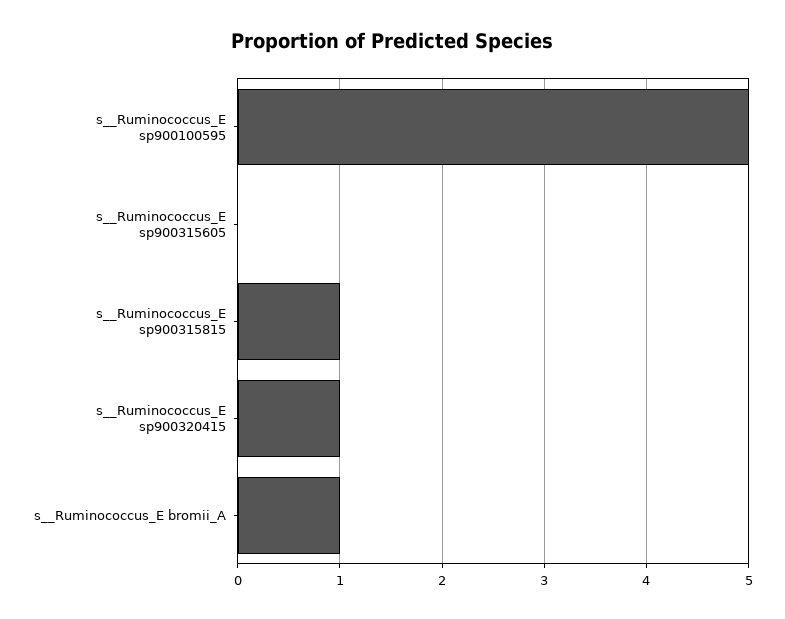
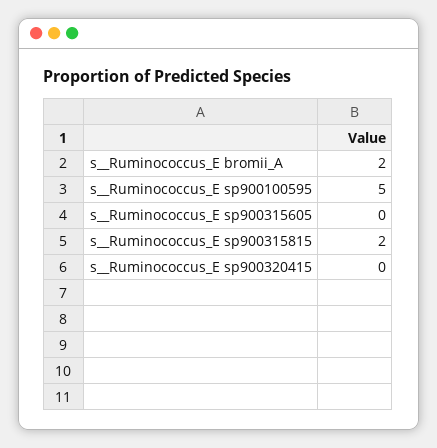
  {
    "s__Ruminococcus_E sp900100595": 5,
    "s__Ruminococcus_E sp900315605": 0,
-   "s__Ruminococcus_E sp900315815": 1,
+   "s__Ruminococcus_E sp900315815": 2,
-   "s__Ruminococcus_E sp900320415": 1,
+   "s__Ruminococcus_E sp900320415": 0,
-   "s__Ruminococcus_E bromii_A": 1
+   "s__Ruminococcus_E bromii_A": 2
  }

